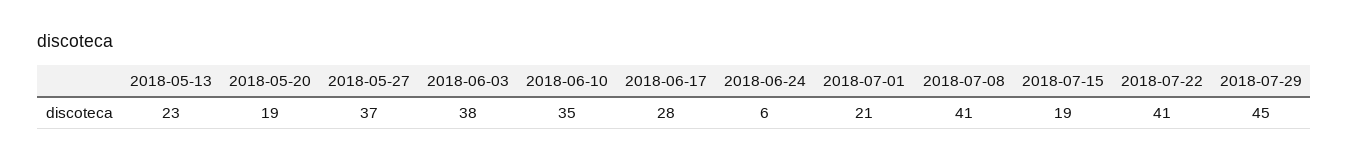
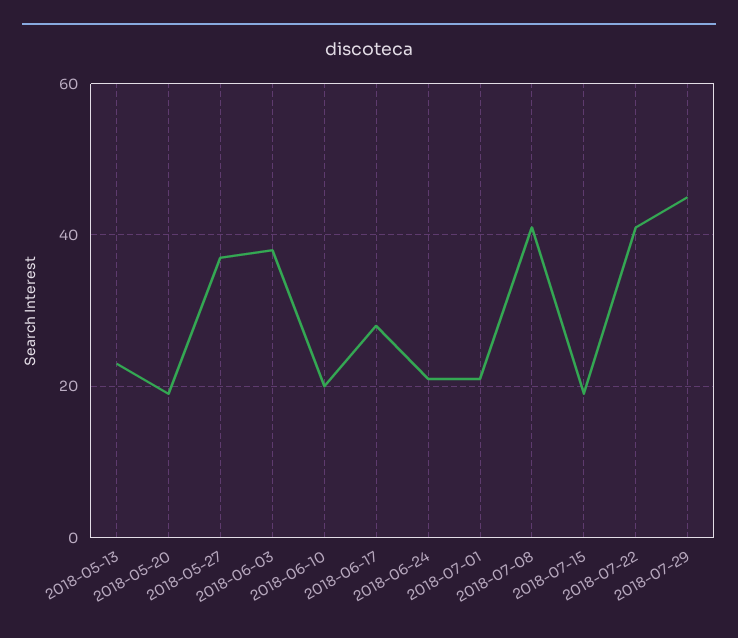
  {
    "2018-05-13": 23,
    "2018-05-20": 19,
    "2018-05-27": 37,
    "2018-06-03": 38,
-   "2018-06-10": 35,
+   "2018-06-10": 20,
    "2018-06-17": 28,
-   "2018-06-24": 6,
+   "2018-06-24": 20,
    "2018-07-01": 21,
    "2018-07-08": 41,
    "2018-07-15": 19,
    "2018-07-22": 41,
    "2018-07-29": 45
  }

